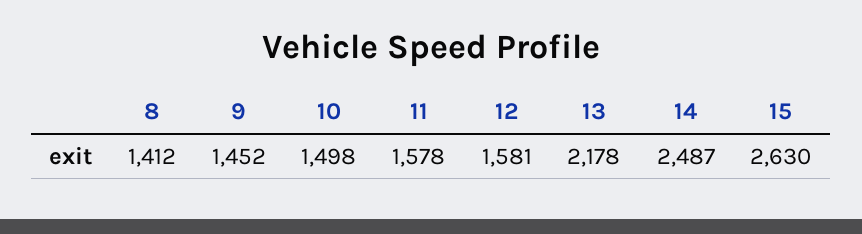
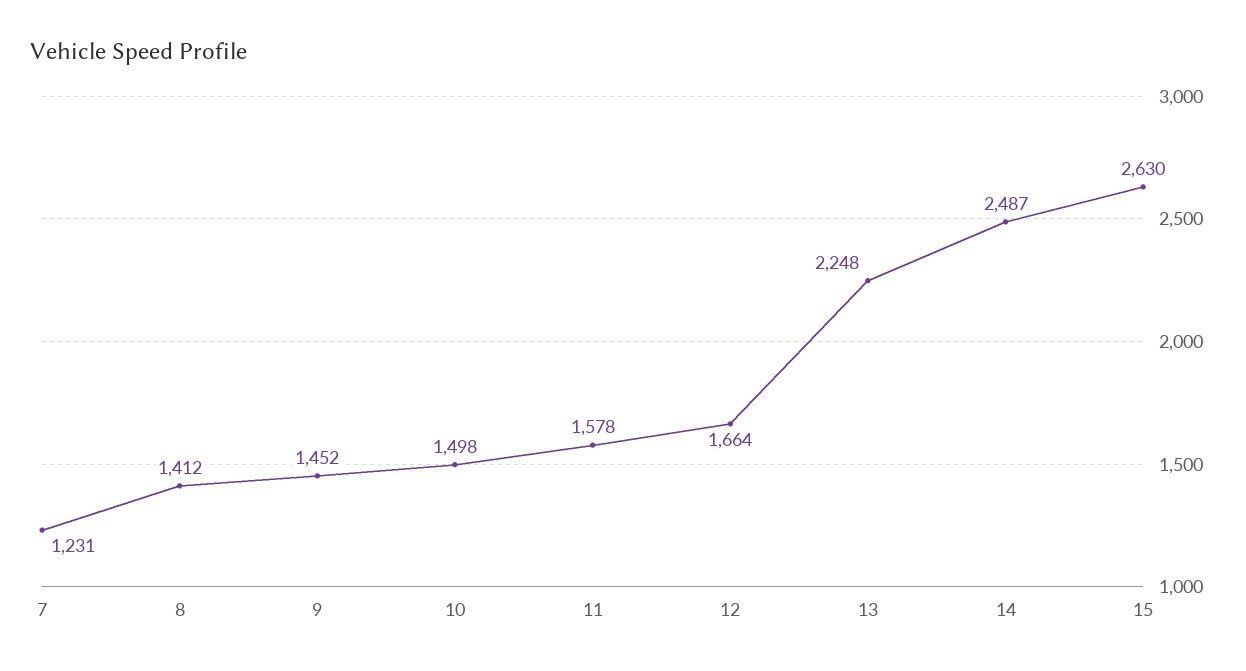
  {
    "8": 1412,
    "9": 1452,
    "10": 1498,
    "11": 1578,
-   "12": 1581,
+   "12": 1664,
-   "13": 2178,
+   "13": 2248,
    "14": 2487,
-   "15": 2630
+   "15": 2630,
+   "7": 1231
  }

